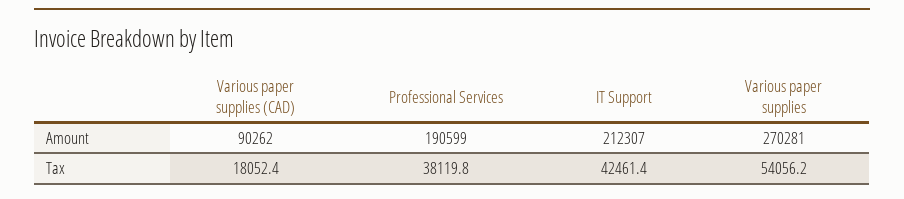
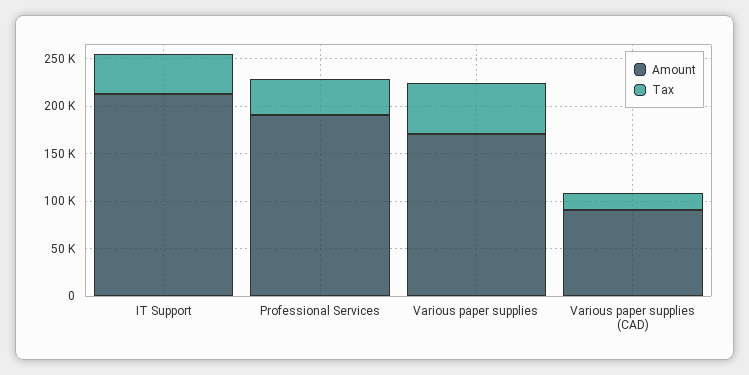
  {
    "Amount": {
      "Various paper supplies (CAD)": 90262,
      "Professional Services": 190599,
      "IT Support": 212307,
-     "Various paper supplies": 270281
+     "Various paper supplies": 170000
    },
    "Tax": {
      "Various paper supplies (CAD)": 18052.4,
      "Professional Services": 38119.8,
      "IT Support": 42461.4,
      "Various paper supplies": 54056.2
    }
  }

